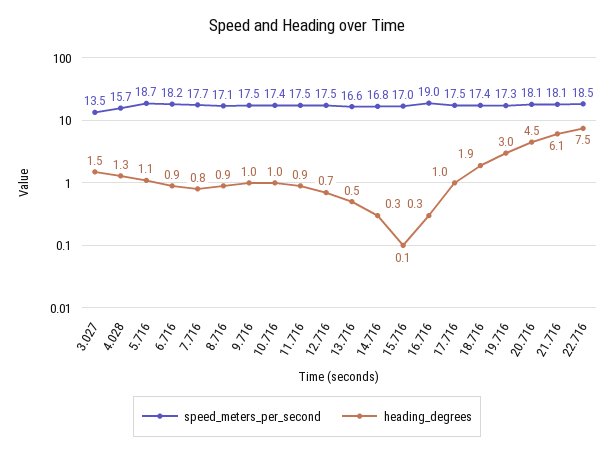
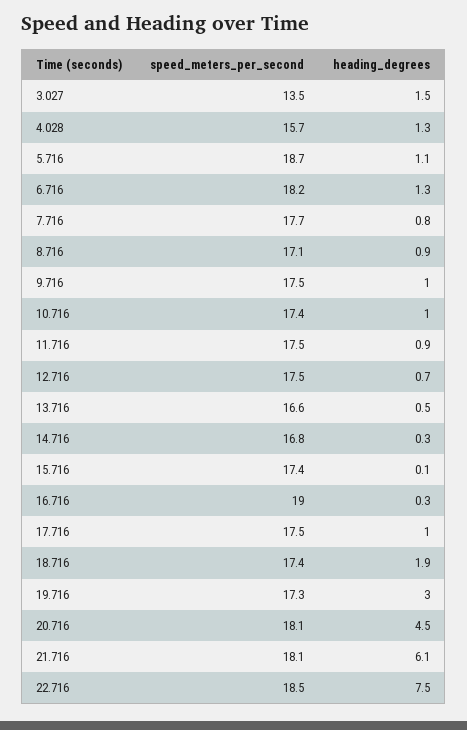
  {
    "speed_meters_per_second": {
      "3.027": 13.5,
      "4.028": 15.7,
      "5.716": 18.7,
      "6.716": 18.2,
      "7.716": 17.7,
      "8.716": 17.1,
      "9.716": 17.5,
      "10.716": 17.4,
      "11.716": 17.5,
      "12.716": 17.5,
      "13.716": 16.6,
      "14.716": 16.8,
-     "15.716": 17,
+     "15.716": 17.4,
      "16.716": 19,
      "17.716": 17.5,
      "18.716": 17.4,
      "19.716": 17.3,
      "20.716": 18.1,
      "21.716": 18.1,
      "22.716": 18.5
    },
    "heading_degrees": {
      "3.027": 1.5,
      "4.028": 1.3,
      "5.716": 1.1,
-     "6.716": 0.9,
+     "6.716": 1.3,
      "7.716": 0.8,
      "8.716": 0.9,
      "9.716": 1,
      "10.716": 1,
      "11.716": 0.9,
      "12.716": 0.7,
      "13.716": 0.5,
      "14.716": 0.3,
      "15.716": 0.1,
      "16.716": 0.3,
      "17.716": 1,
      "18.716": 1.9,
      "19.716": 3,
      "20.716": 4.5,
      "21.716": 6.1,
      "22.716": 7.5
    }
  }

